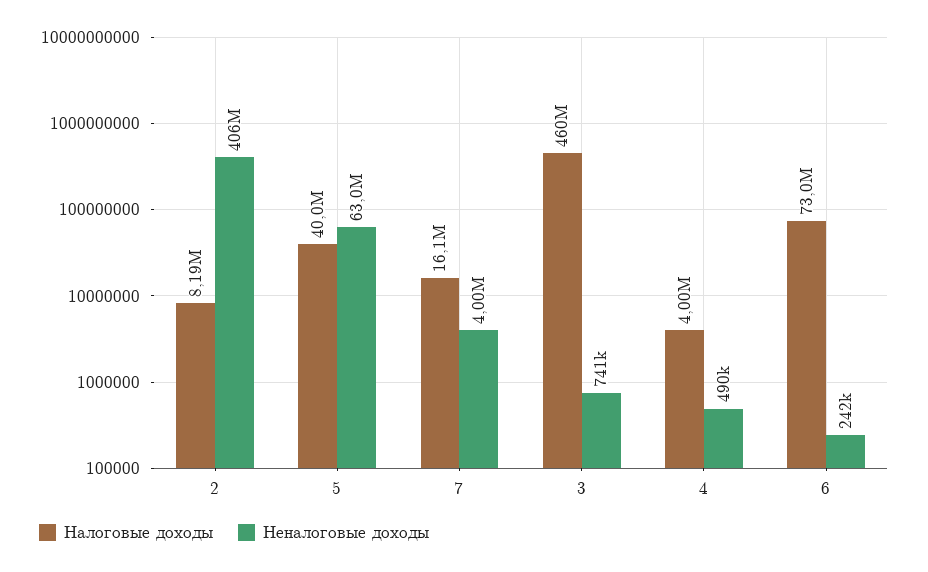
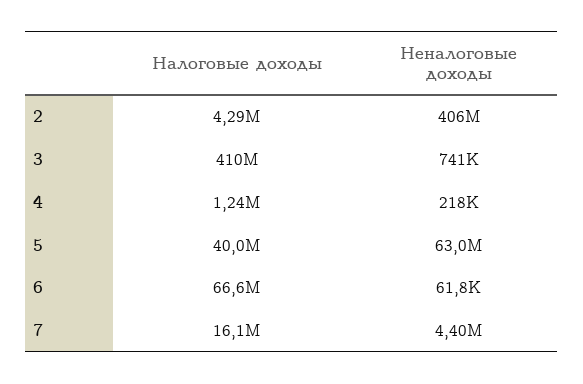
  {
    "Налоговые доходы": {
-     "2": 8190000,
+     "2": 4290000,
      "5": 40000000,
      "7": 16100000,
-     "3": 460000000,
+     "3": 410000000,
-     "4": 4000000,
+     "4": 1240000,
-     "6": 73000000
+     "6": 66600000
    },
    "Неналоговые доходы": {
      "2": 406000000,
      "5": 63000000,
-     "7": 4000000,
+     "7": 4400000,
      "3": 741000,
-     "4": 490000,
+     "4": 218000,
-     "6": 242000
+     "6": 61800
    }
  }

